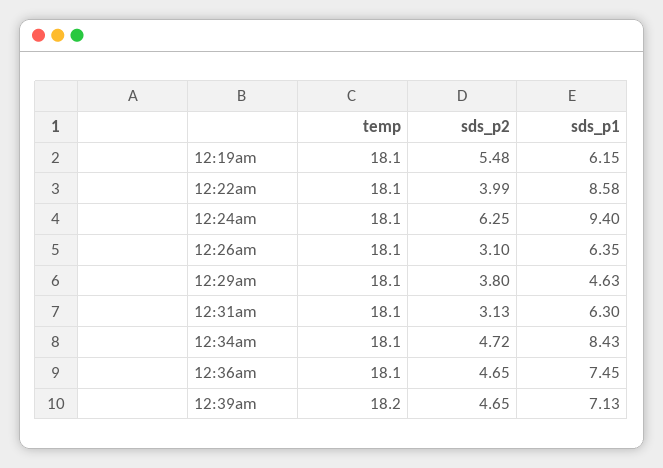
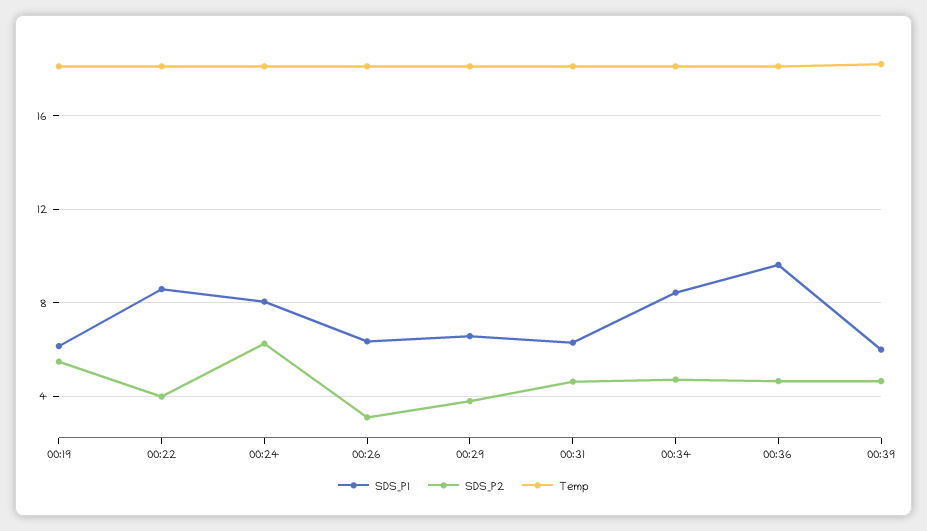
  {
    "temp": {
      "12:19am": 18.1,
      "12:22am": 18.1,
      "12:24am": 18.1,
      "12:26am": 18.1,
      "12:29am": 18.1,
      "12:31am": 18.1,
      "12:34am": 18.1,
      "12:36am": 18.1,
      "12:39am": 18.2
    },
    "sds_p2": {
      "12:19am": 5.48,
      "12:22am": 3.99,
      "12:24am": 6.25,
      "12:26am": 3.1,
      "12:29am": 3.8,
-     "12:31am": 3.13,
+     "12:31am": 4.5,
      "12:34am": 4.72,
      "12:36am": 4.65,
      "12:39am": 4.65
    },
    "sds_p1": {
      "12:19am": 6.15,
      "12:22am": 8.58,
-     "12:24am": 9.4,
+     "12:24am": 8,
      "12:26am": 6.35,
-     "12:29am": 4.63,
+     "12:29am": 6.5,
      "12:31am": 6.3,
      "12:34am": 8.43,
-     "12:36am": 7.45,
+     "12:36am": 9.5,
-     "12:39am": 7.13
+     "12:39am": 6
    }
  }

